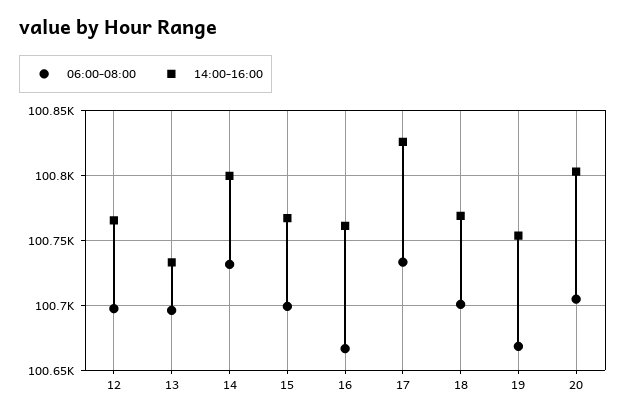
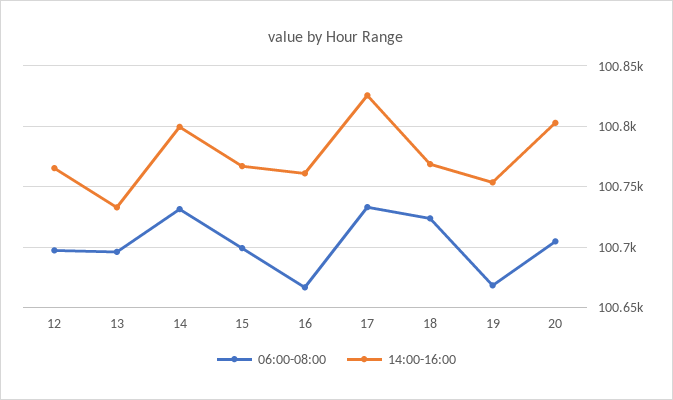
  {
    "06:00-08:00": {
      "12": 100695,
      "13": 100695,
      "14": 100730,
      "15": 100700,
      "16": 100665,
      "17": 100735,
-     "18": 100700,
+     "18": 100725,
      "19": 100670,
      "20": 100705
    },
    "14:00-16:00": {
      "12": 100765,
      "13": 100735,
      "14": 100800,
      "15": 100765,
      "16": 100760,
      "17": 100825,
      "18": 100770,
      "19": 100755,
      "20": 100805
    }
  }

